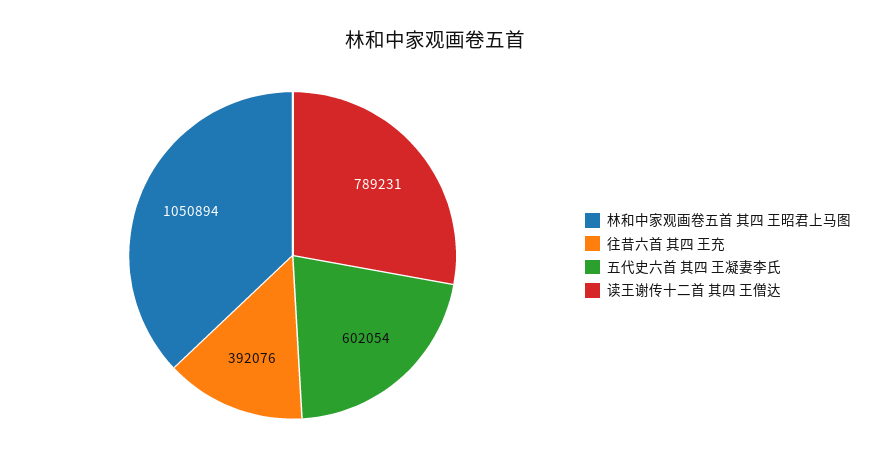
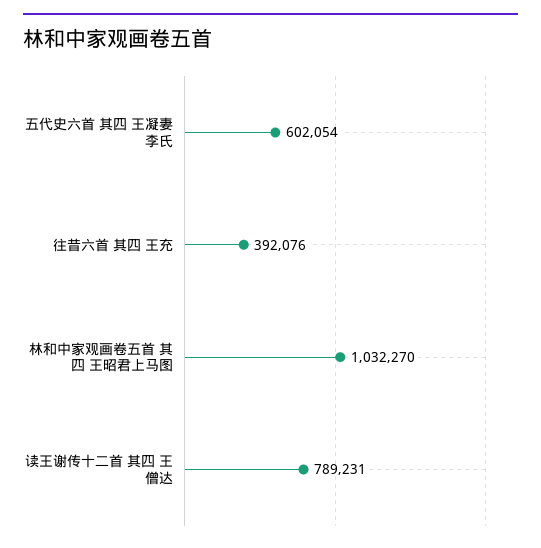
  {
-   "林和中家观画卷五首 其四 王昭君上马图": 1050894,
+   "林和中家观画卷五首 其四 王昭君上马图": 1032270,
    "往昔六首 其四 王充": 392076,
    "五代史六首 其四 王凝妻李氏": 602054,
    "读王谢传十二首 其四 王僧达": 789231
  }

